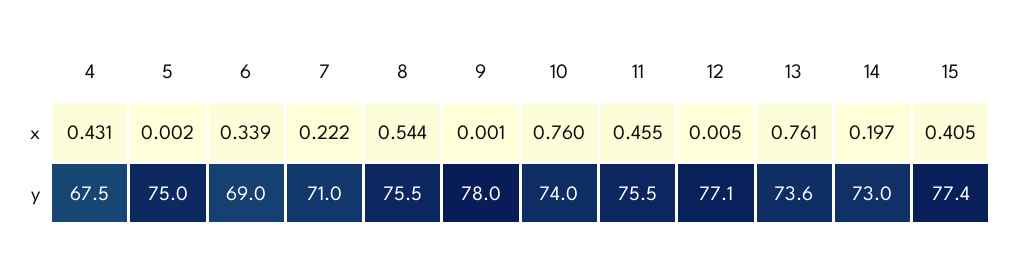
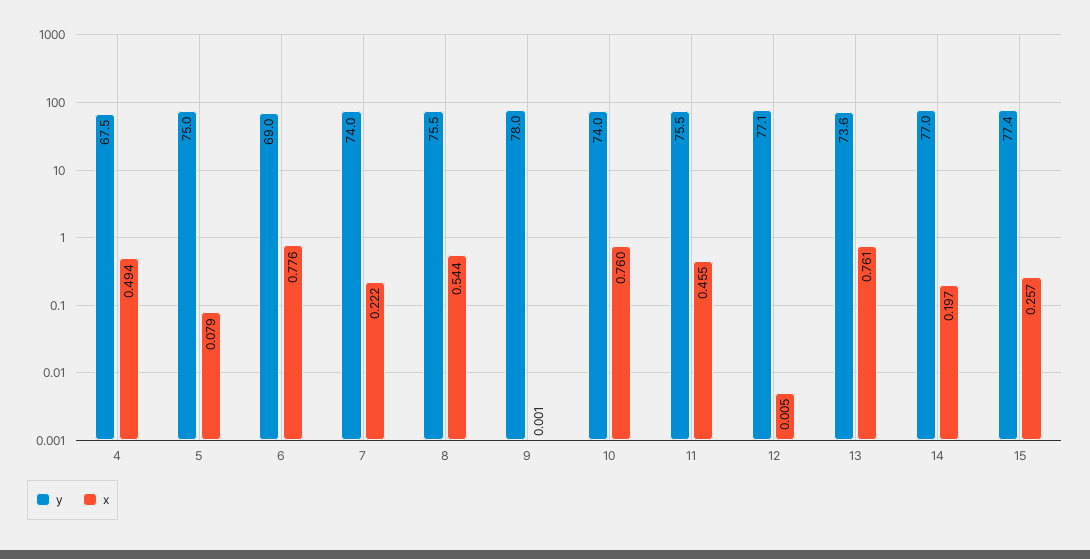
  {
    "x": {
-     "4": 0.431,
+     "4": 0.494,
-     "5": 0.002,
+     "5": 0.079,
-     "6": 0.339,
+     "6": 0.776,
      "7": 0.222,
      "8": 0.544,
      "9": 0.001,
      "10": 0.76,
      "11": 0.455,
      "12": 0.005,
      "13": 0.761,
      "14": 0.197,
-     "15": 0.405
+     "15": 0.257
    },
    "y": {
      "4": 67.5,
      "5": 75,
      "6": 69,
-     "7": 71,
+     "7": 74,
      "8": 75.5,
      "9": 78,
      "10": 74,
      "11": 75.5,
      "12": 77.1,
      "13": 73.6,
-     "14": 73,
+     "14": 77,
      "15": 77.4
    }
  }

